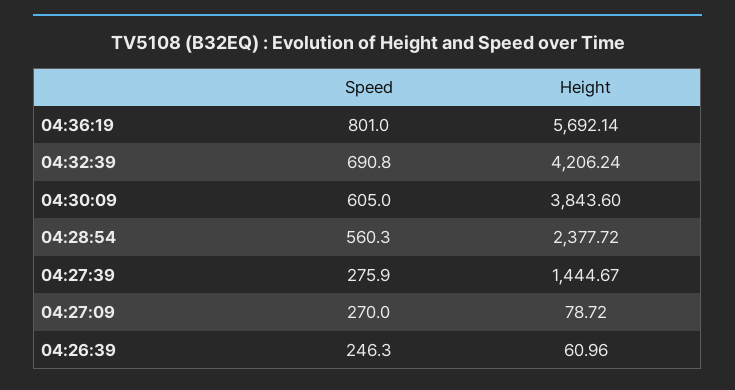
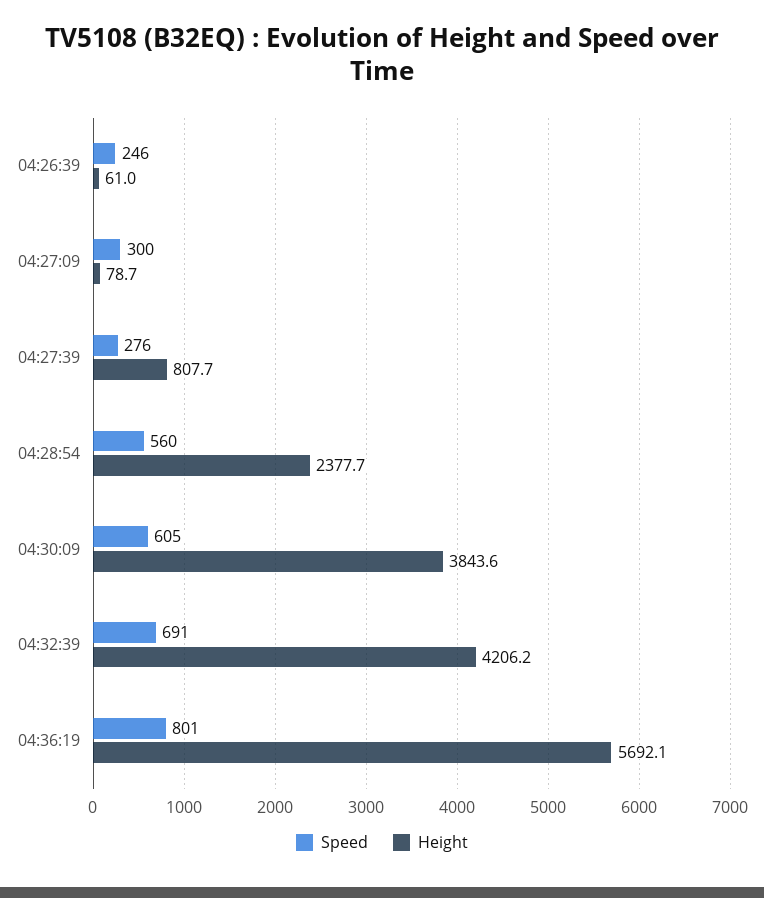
  {
    "Speed": {
      "04:36:19": 801,
      "04:32:39": 690.8,
      "04:30:09": 605,
      "04:28:54": 560.3,
      "04:27:39": 275.9,
-     "04:27:09": 270,
+     "04:27:09": 300,
      "04:26:39": 246.3
    },
    "Height": {
      "04:36:19": 5692.14,
      "04:32:39": 4206.24,
      "04:30:09": 3843.6,
      "04:28:54": 2377.72,
-     "04:27:39": 1444.67,
+     "04:27:39": 807.7,
      "04:27:09": 78.72,
      "04:26:39": 60.96
    }
  }

